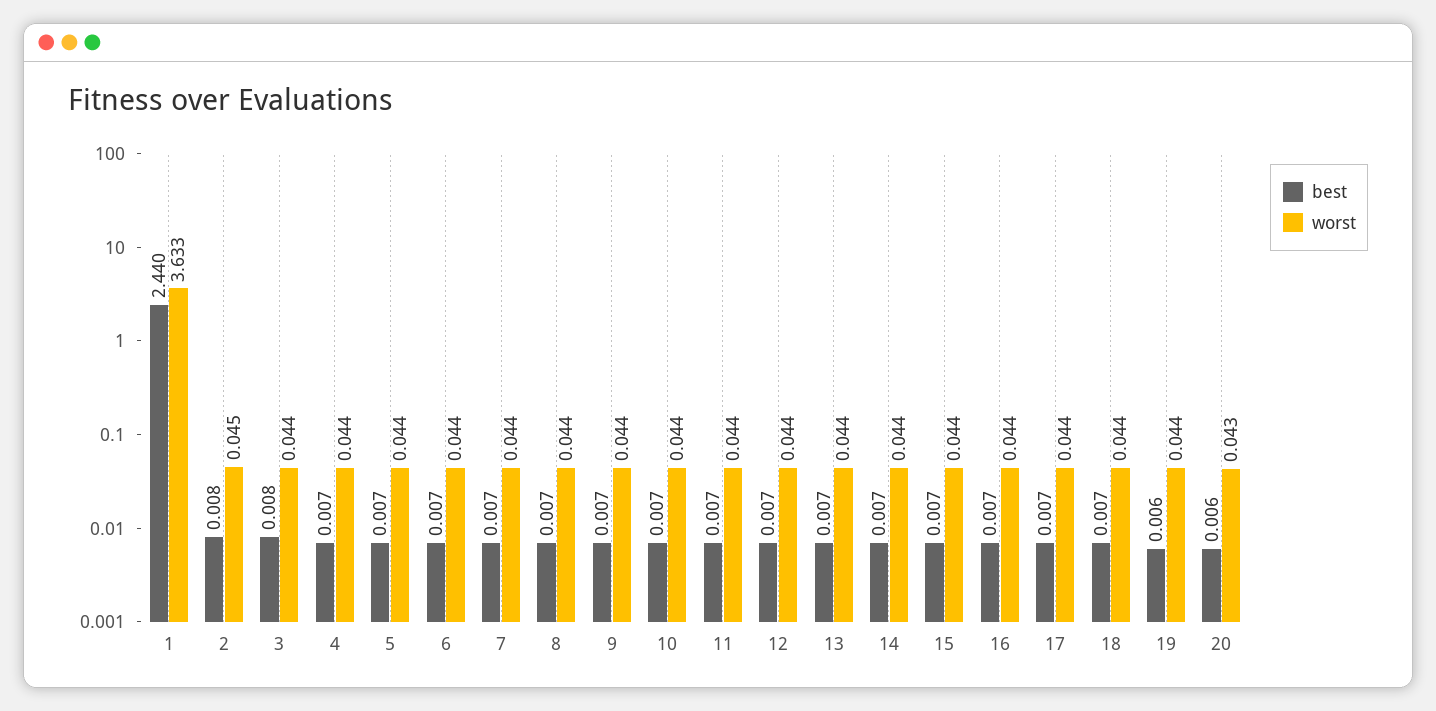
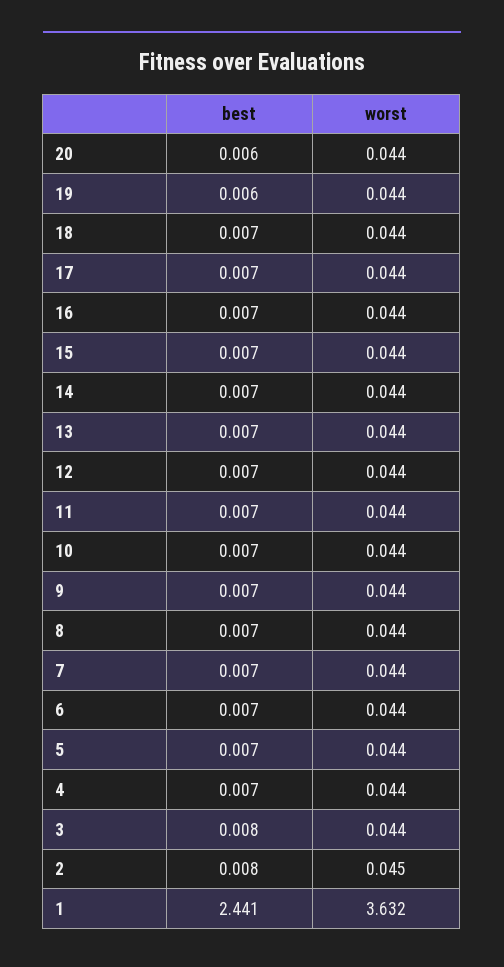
  {
    "best": {
-     "1": 2.44,
+     "1": 2.441,
      "2": 0.008,
      "3": 0.008,
      "4": 0.007,
      "5": 0.007,
      "6": 0.007,
      "7": 0.007,
      "8": 0.007,
      "9": 0.007,
      "10": 0.007,
      "11": 0.007,
      "12": 0.007,
      "13": 0.007,
      "14": 0.007,
      "15": 0.007,
      "16": 0.007,
      "17": 0.007,
      "18": 0.007,
      "19": 0.006,
      "20": 0.006
    },
    "worst": {
-     "1": 3.633,
+     "1": 3.632,
      "2": 0.045,
      "3": 0.044,
      "4": 0.044,
      "5": 0.044,
      "6": 0.044,
      "7": 0.044,
      "8": 0.044,
      "9": 0.044,
      "10": 0.044,
      "11": 0.044,
      "12": 0.044,
      "13": 0.044,
      "14": 0.044,
      "15": 0.044,
      "16": 0.044,
      "17": 0.044,
      "18": 0.044,
      "19": 0.044,
-     "20": 0.043
+     "20": 0.044
    }
  }

